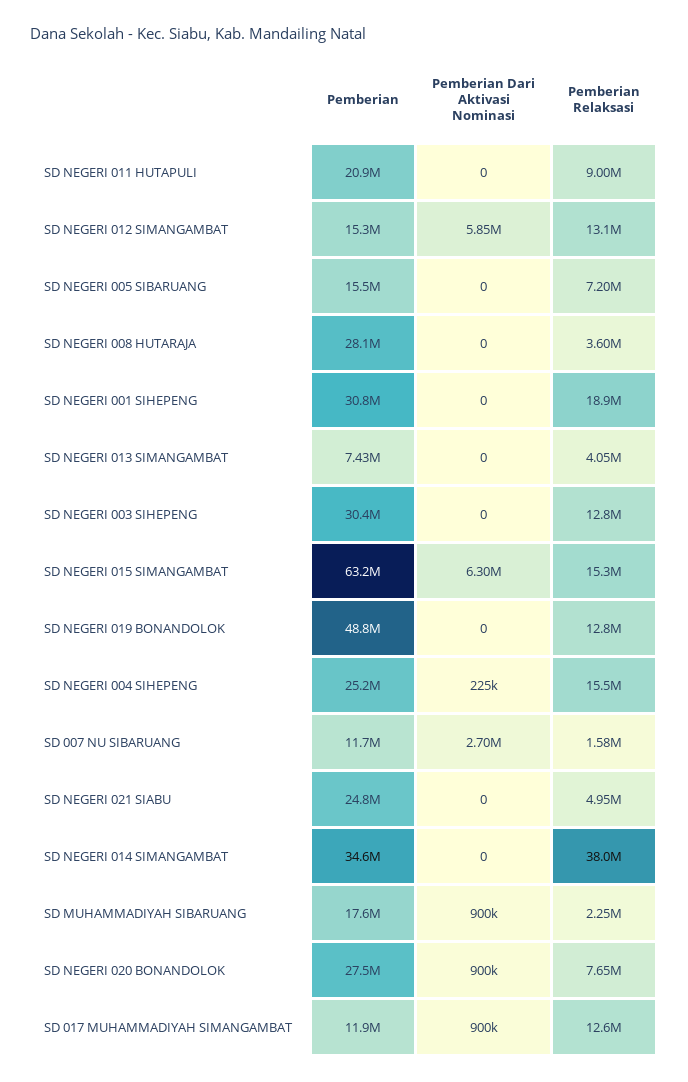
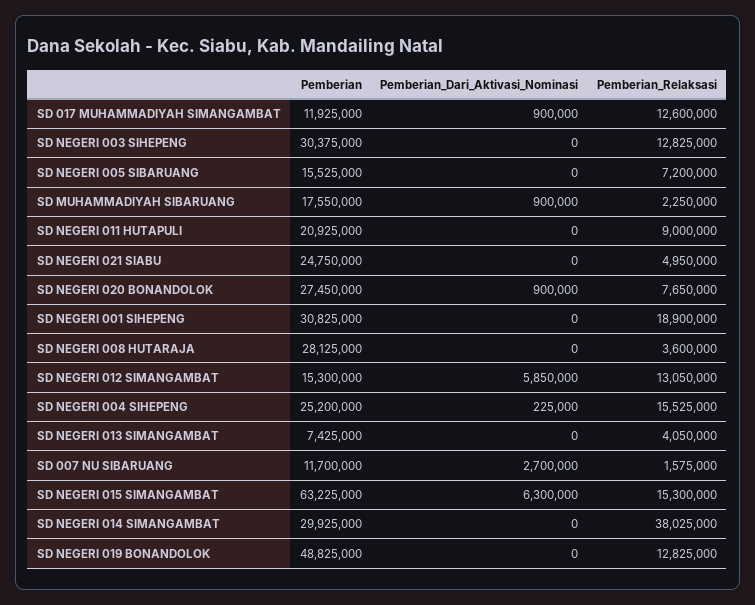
  {
    "Pemberian": {
      "SD NEGERI 011 HUTAPULI": 20925000,
      "SD NEGERI 012 SIMANGAMBAT": 15300000,
      "SD NEGERI 005 SIBARUANG": 15525000,
      "SD NEGERI 008 HUTARAJA": 28125000,
      "SD NEGERI 001 SIHEPENG": 30825000,
      "SD NEGERI 013 SIMANGAMBAT": 7425000,
      "SD NEGERI 003 SIHEPENG": 30375000,
      "SD NEGERI 015 SIMANGAMBAT": 63225000,
      "SD NEGERI 019 BONANDOLOK": 48825000,
      "SD NEGERI 004 SIHEPENG": 25200000,
      "SD 007 NU SIBARUANG": 11700000,
      "SD NEGERI 021 SIABU": 24750000,
-     "SD NEGERI 014 SIMANGAMBAT": 34600000,
+     "SD NEGERI 014 SIMANGAMBAT": 29925000,
      "SD MUHAMMADIYAH SIBARUANG": 17550000,
      "SD NEGERI 020 BONANDOLOK": 27450000,
      "SD 017 MUHAMMADIYAH SIMANGAMBAT": 11925000
    },
    "Pemberian Dari Aktivasi Nominasi": {
      "SD NEGERI 011 HUTAPULI": 0,
      "SD NEGERI 012 SIMANGAMBAT": 5850000,
      "SD NEGERI 005 SIBARUANG": 0,
      "SD NEGERI 008 HUTARAJA": 0,
      "SD NEGERI 001 SIHEPENG": 0,
      "SD NEGERI 013 SIMANGAMBAT": 0,
      "SD NEGERI 003 SIHEPENG": 0,
      "SD NEGERI 015 SIMANGAMBAT": 6300000,
      "SD NEGERI 019 BONANDOLOK": 0,
      "SD NEGERI 004 SIHEPENG": 225000,
      "SD 007 NU SIBARUANG": 2700000,
      "SD NEGERI 021 SIABU": 0,
      "SD NEGERI 014 SIMANGAMBAT": 0,
      "SD MUHAMMADIYAH SIBARUANG": 900000,
      "SD NEGERI 020 BONANDOLOK": 900000,
      "SD 017 MUHAMMADIYAH SIMANGAMBAT": 900000
    },
    "Pemberian Relaksasi": {
      "SD NEGERI 011 HUTAPULI": 9000000,
      "SD NEGERI 012 SIMANGAMBAT": 13050000,
      "SD NEGERI 005 SIBARUANG": 7200000,
      "SD NEGERI 008 HUTARAJA": 3600000,
      "SD NEGERI 001 SIHEPENG": 18900000,
      "SD NEGERI 013 SIMANGAMBAT": 4050000,
      "SD NEGERI 003 SIHEPENG": 12825000,
      "SD NEGERI 015 SIMANGAMBAT": 15300000,
      "SD NEGERI 019 BONANDOLOK": 12825000,
      "SD NEGERI 004 SIHEPENG": 15525000,
      "SD 007 NU SIBARUANG": 1575000,
      "SD NEGERI 021 SIABU": 4950000,
      "SD NEGERI 014 SIMANGAMBAT": 38025000,
      "SD MUHAMMADIYAH SIBARUANG": 2250000,
      "SD NEGERI 020 BONANDOLOK": 7650000,
      "SD 017 MUHAMMADIYAH SIMANGAMBAT": 12600000
    }
  }

